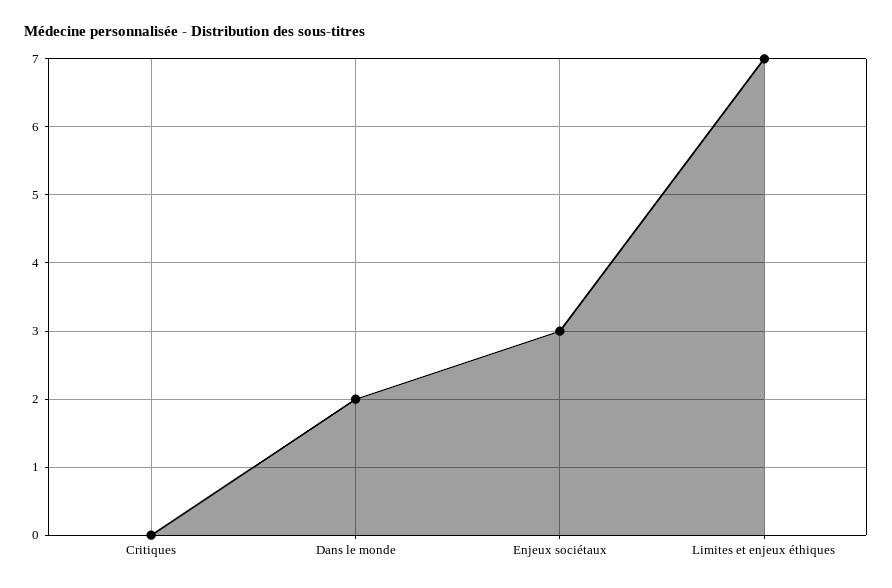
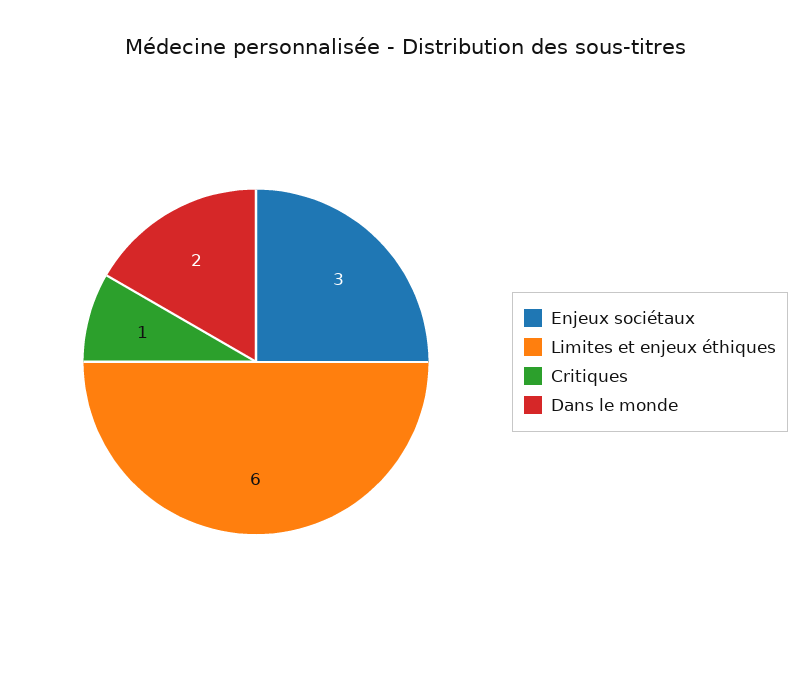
  {
-   "Critiques": 0,
+   "Critiques": 1,
    "Dans le monde": 2,
    "Enjeux sociétaux": 3,
-   "Limites et enjeux éthiques": 7
+   "Limites et enjeux éthiques": 6
  }

